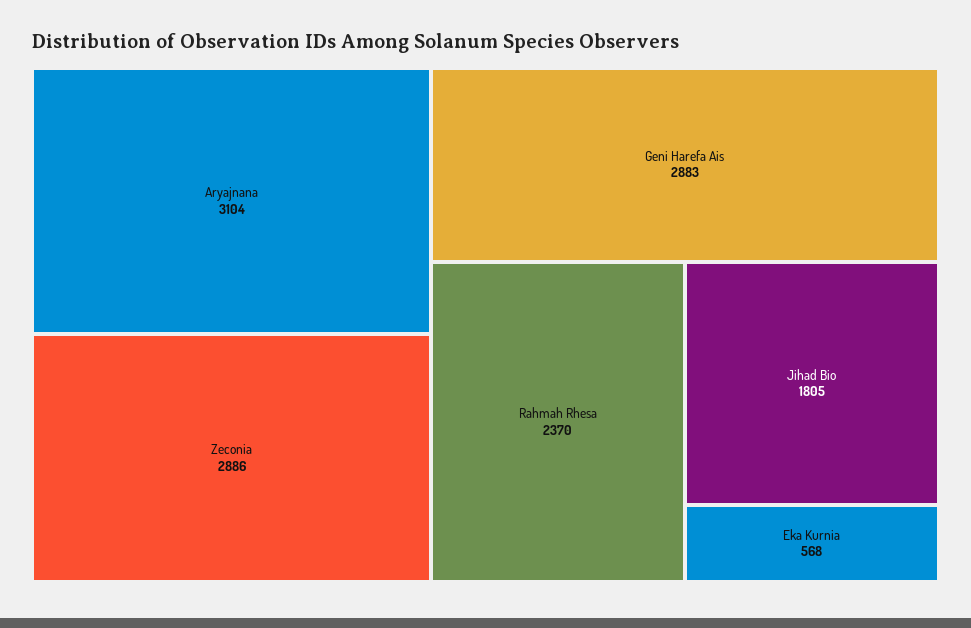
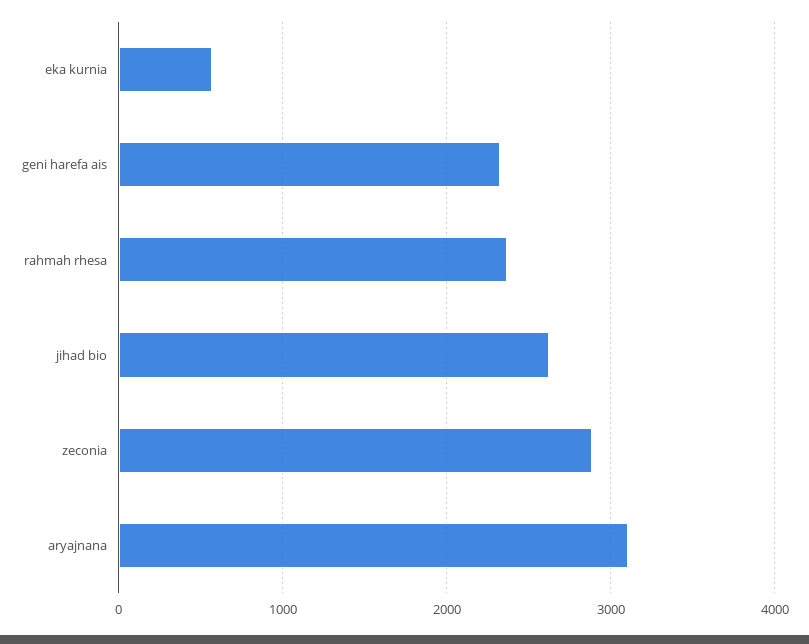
  {
    "Aryajnana": 3104,
    "Zeconia": 2886,
-   "Geni Harefa Ais": 2883,
+   "Geni Harefa Ais": 2300,
    "Rahmah Rhesa": 2370,
-   "Jihad Bio": 1805,
+   "Jihad Bio": 2600,
    "Eka Kurnia": 568
  }

